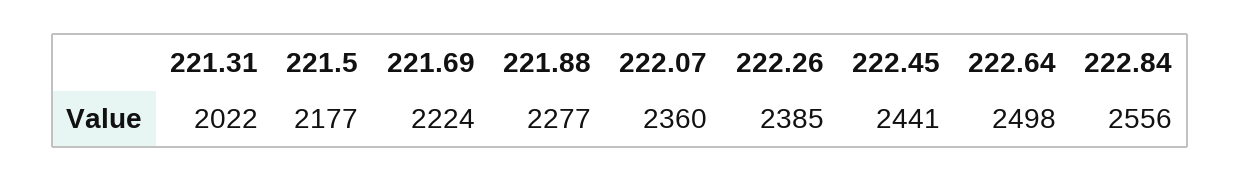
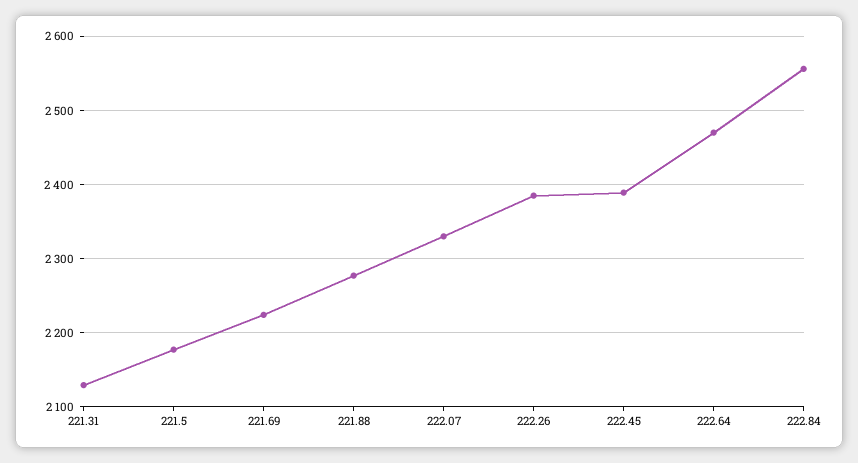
  {
-   "221.31": 2022,
+   "221.31": 2130,
    "221.5": 2177,
    "221.69": 2224,
    "221.88": 2277,
-   "222.07": 2360,
+   "222.07": 2330,
    "222.26": 2385,
-   "222.45": 2441,
+   "222.45": 2390,
-   "222.64": 2498,
+   "222.64": 2470,
    "222.84": 2556
  }

